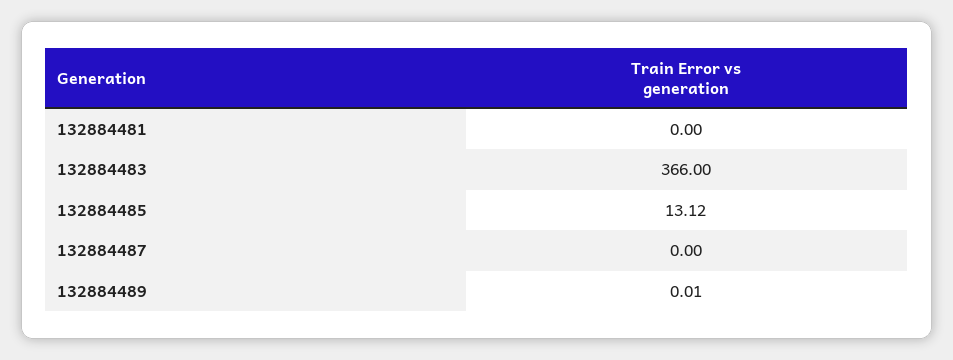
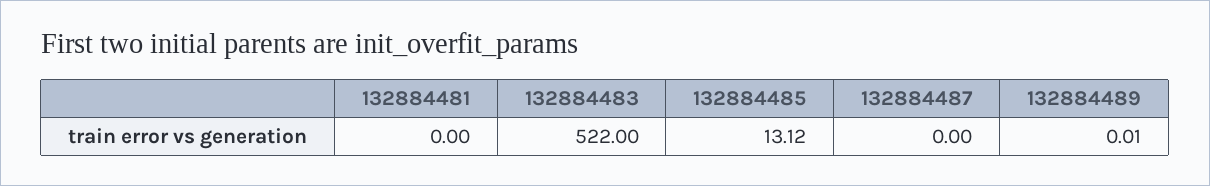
  {
    "132884481": 0,
-   "132884483": 366,
+   "132884483": 522,
    "132884485": 13.12,
    "132884487": 0,
    "132884489": 0.01
  }

